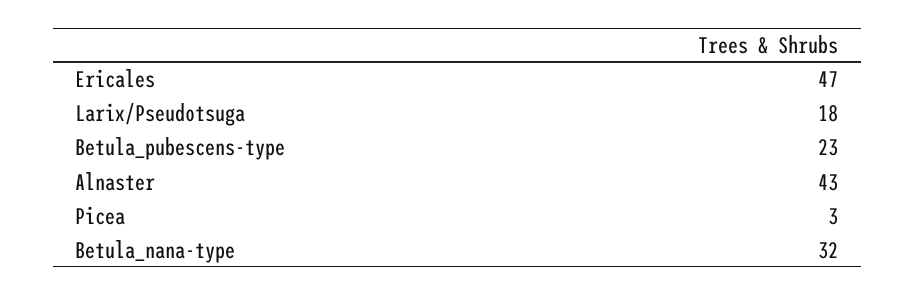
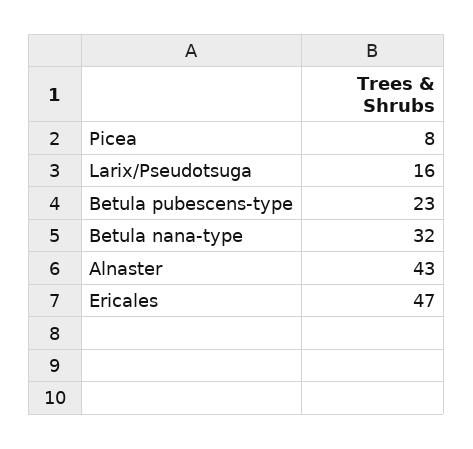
  {
    "Ericales": 47,
-   "Larix/Pseudotsuga": 18,
+   "Larix/Pseudotsuga": 16,
    "Betula_pubescens-type": 23,
    "Alnaster": 43,
-   "Picea": 3,
+   "Picea": 8,
    "Betula_nana-type": 32
  }

